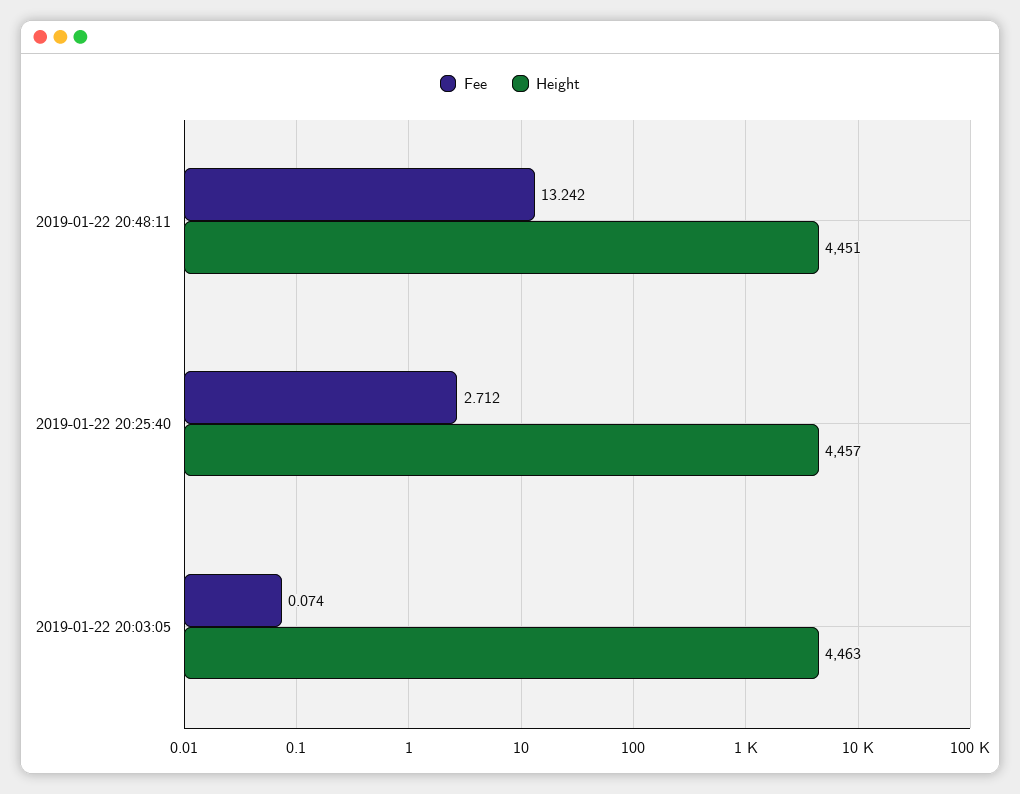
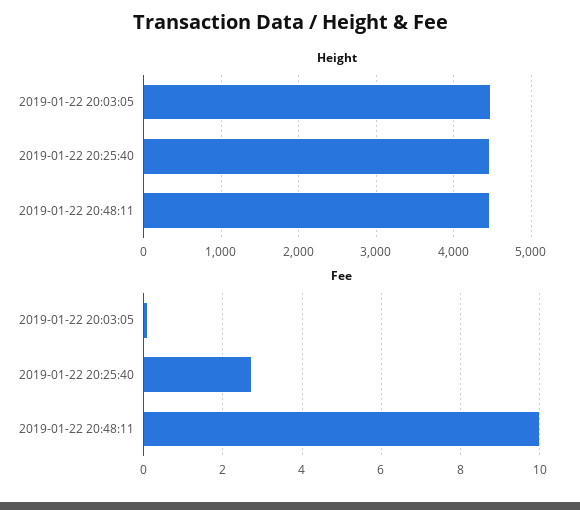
  {
    "Fee": {
-     "2019-01-22 20:48:11": 13.242,
+     "2019-01-22 20:48:11": 10,
      "2019-01-22 20:25:40": 2.712,
      "2019-01-22 20:03:05": 0.074
    },
    "Height": {
      "2019-01-22 20:48:11": 4451,
      "2019-01-22 20:25:40": 4457,
      "2019-01-22 20:03:05": 4463
    }
  }

